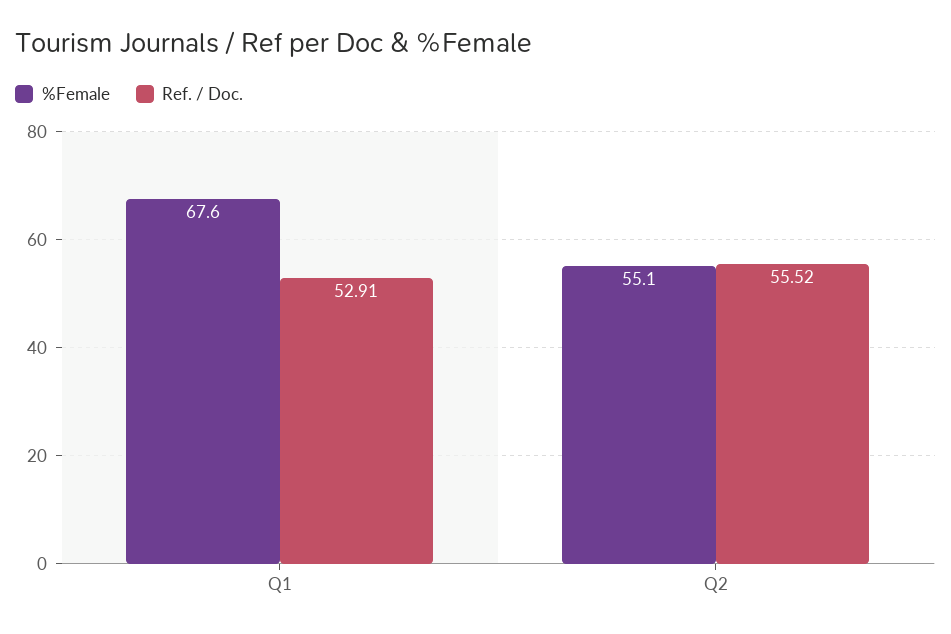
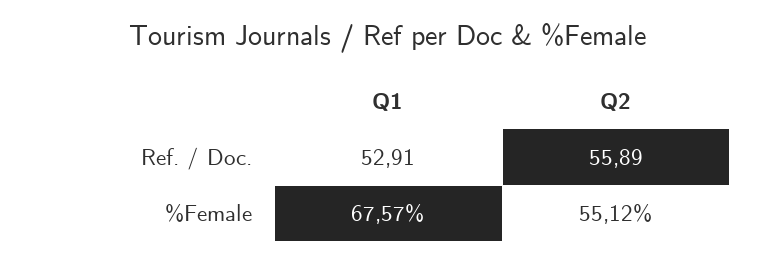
  {
    "%Female": {
      "Q1": 67.57,
      "Q2": 55.12
    },
    "Ref. / Doc.": {
      "Q1": 52.91,
-     "Q2": 55.52
+     "Q2": 55.89
    }
  }

